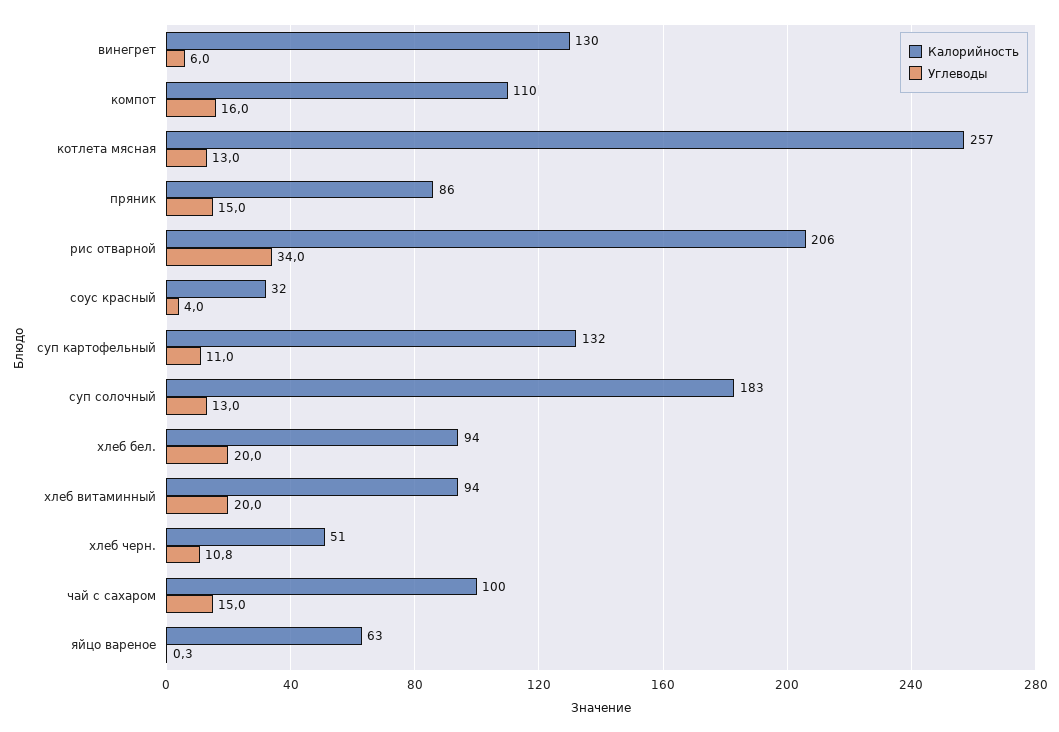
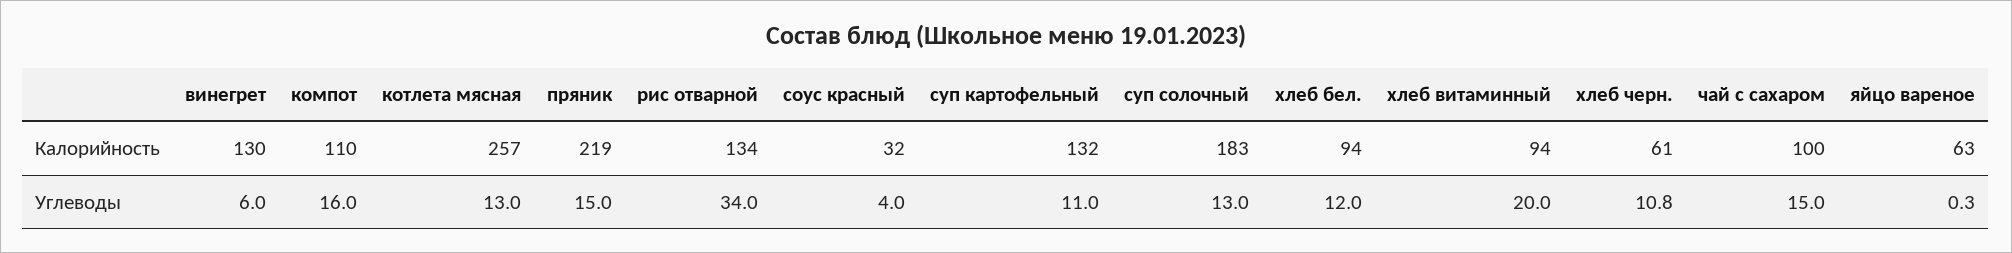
  {
    "Калорийность": {
      "винегрет": 130,
      "компот": 110,
      "котлета мясная": 257,
-     "пряник": 86,
+     "пряник": 219,
-     "рис отварной": 206,
+     "рис отварной": 134,
      "соус красный": 32,
      "суп картофельный": 132,
      "суп солочный": 183,
      "хлеб бел.": 94,
      "хлеб витаминный": 94,
-     "хлеб черн.": 51,
+     "хлеб черн.": 61,
      "чай с сахаром": 100,
      "яйцо вареное": 63
    },
    "Углеводы": {
      "винегрет": 6,
      "компот": 16,
      "котлета мясная": 13,
      "пряник": 15,
      "рис отварной": 34,
      "соус красный": 4,
      "суп картофельный": 11,
      "суп солочный": 13,
-     "хлеб бел.": 20,
+     "хлеб бел.": 12,
      "хлеб витаминный": 20,
      "хлеб черн.": 10.8,
      "чай с сахаром": 15,
      "яйцо вареное": 0.3
    }
  }

